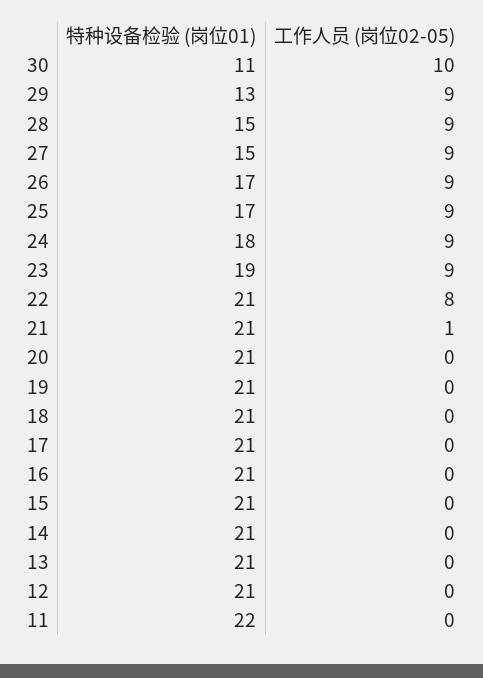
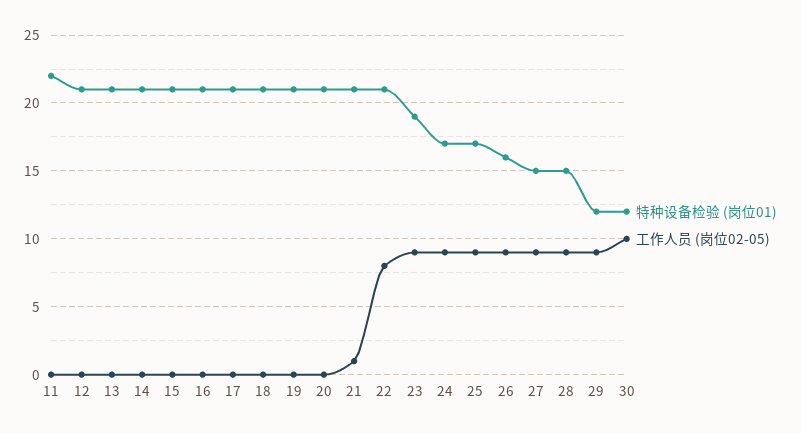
  {
    "特种设备检验 (岗位01)": {
-     "30": 11,
+     "30": 12,
-     "29": 13,
+     "29": 12,
      "28": 15,
      "27": 15,
-     "26": 17,
+     "26": 16,
      "25": 17,
-     "24": 18,
+     "24": 17,
      "23": 19,
      "22": 21,
      "21": 21,
      "20": 21,
      "19": 21,
      "18": 21,
      "17": 21,
      "16": 21,
      "15": 21,
      "14": 21,
      "13": 21,
      "12": 21,
      "11": 22
    },
    "工作人员 (岗位02-05)": {
      "30": 10,
      "29": 9,
      "28": 9,
      "27": 9,
      "26": 9,
      "25": 9,
      "24": 9,
      "23": 9,
      "22": 8,
      "21": 1,
      "20": 0,
      "19": 0,
      "18": 0,
      "17": 0,
      "16": 0,
      "15": 0,
      "14": 0,
      "13": 0,
      "12": 0,
      "11": 0
    }
  }

